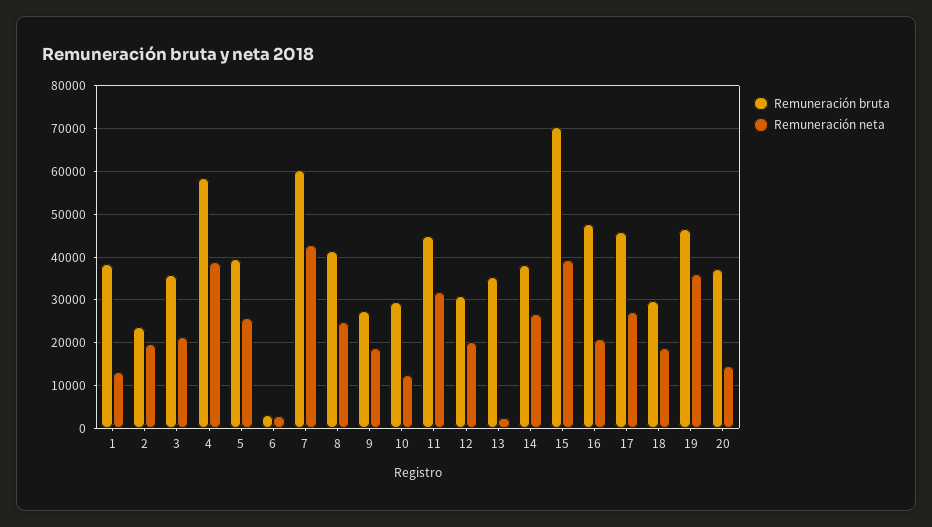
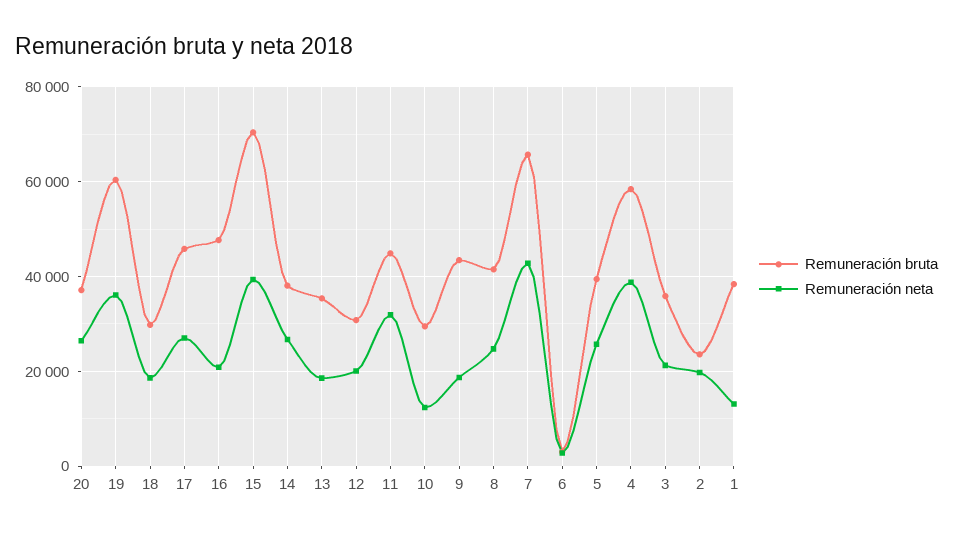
  {
    "Remuneración bruta": {
      "1": 38000,
      "2": 24000,
      "3": 36000,
      "4": 58000,
      "5": 40000,
      "6": 4000,
-     "7": 60000,
+     "7": 66000,
      "8": 42000,
-     "9": 28000,
+     "9": 44000,
      "10": 30000,
      "11": 44000,
      "12": 30000,
      "13": 36000,
      "14": 38000,
      "15": 70000,
      "16": 48000,
      "17": 46000,
      "18": 30000,
-     "19": 46000,
+     "19": 60000,
      "20": 38000
    },
    "Remuneración neta": {
      "1": 14000,
      "2": 20000,
      "3": 22000,
      "4": 38000,
      "5": 26000,
      "6": 2000,
      "7": 42000,
      "8": 24000,
      "9": 18000,
      "10": 12000,
      "11": 32000,
      "12": 20000,
-     "13": 2000,
+     "13": 18000,
      "14": 26000,
      "15": 40000,
      "16": 20000,
      "17": 28000,
      "18": 18000,
      "19": 36000,
-     "20": 14000
+     "20": 26000
    }
  }

